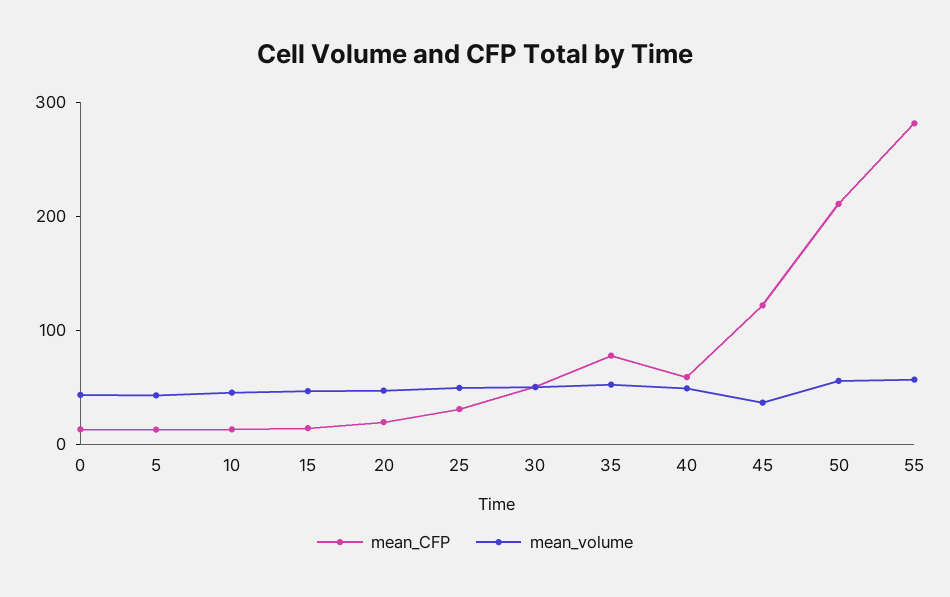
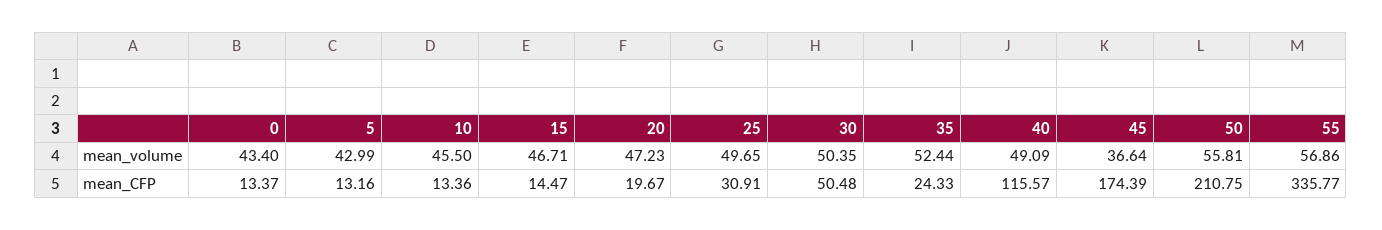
  {
    "mean_CFP": {
      "0": 13.37,
      "5": 13.16,
      "10": 13.36,
      "15": 14.47,
      "20": 19.67,
      "25": 30.91,
      "30": 50.48,
-     "35": 80,
+     "35": 24.33,
-     "40": 60,
+     "40": 115.57,
-     "45": 120,
+     "45": 174.39,
      "50": 210.75,
-     "55": 280
+     "55": 335.77
    },
    "mean_volume": {
      "0": 43.4,
      "5": 42.99,
      "10": 45.5,
      "15": 46.71,
      "20": 47.23,
      "25": 49.65,
      "30": 50.35,
      "35": 52.44,
      "40": 49.09,
      "45": 36.64,
      "50": 55.81,
      "55": 56.86
    }
  }

